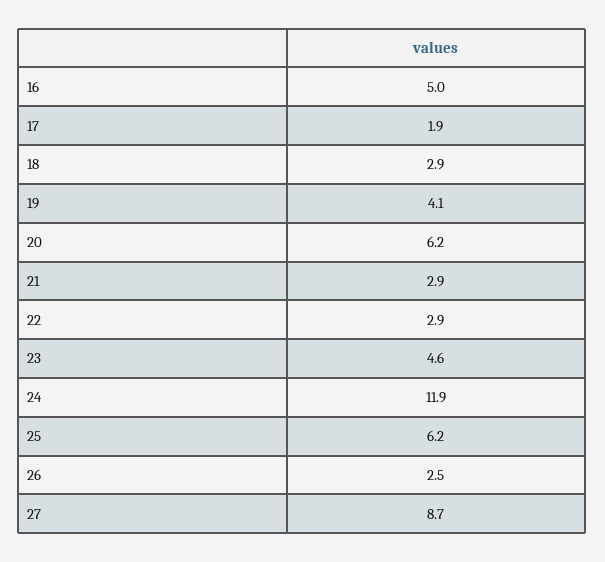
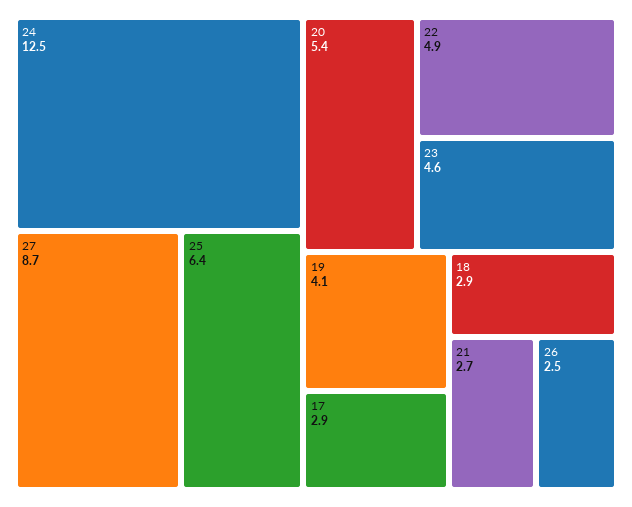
  {
-   "16": 5,
-   "17": 1.9,
+   "17": 2.9,
    "18": 2.9,
    "19": 4.1,
-   "20": 6.2,
+   "20": 5.4,
-   "21": 2.9,
+   "21": 2.7,
-   "22": 2.9,
+   "22": 4.9,
    "23": 4.6,
-   "24": 11.9,
+   "24": 12.5,
-   "25": 6.2,
+   "25": 6.4,
    "26": 2.5,
    "27": 8.7
  }

